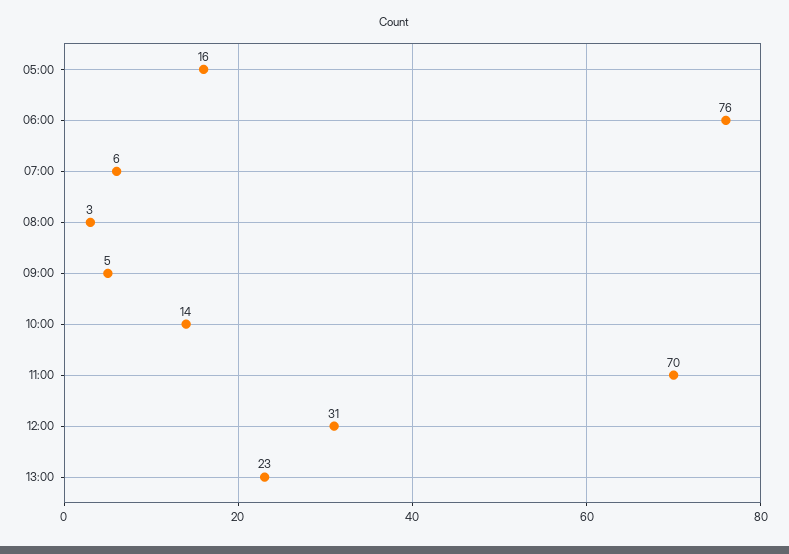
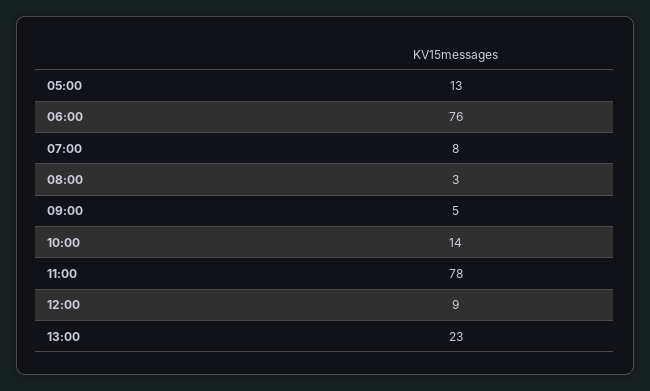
  {
-   "05:00": 16,
+   "05:00": 13,
    "06:00": 76,
-   "07:00": 6,
+   "07:00": 8,
    "08:00": 3,
    "09:00": 5,
    "10:00": 14,
-   "11:00": 70,
+   "11:00": 78,
-   "12:00": 31,
+   "12:00": 9,
    "13:00": 23
  }

